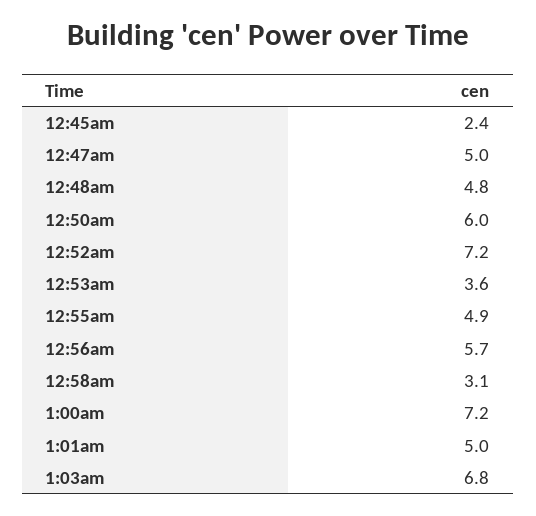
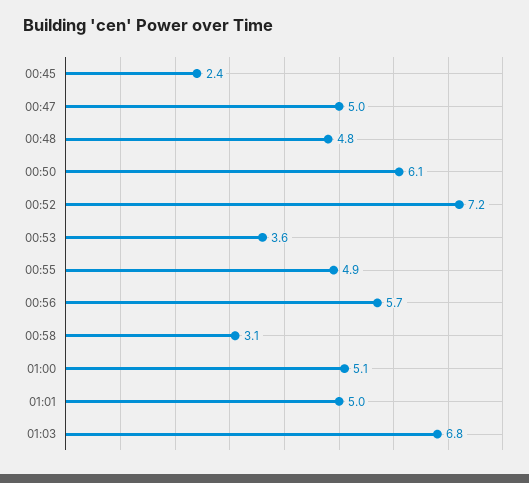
  {
    "12:45am": 2.4,
    "12:47am": 5,
    "12:48am": 4.8,
-   "12:50am": 6,
+   "12:50am": 6.1,
    "12:52am": 7.2,
    "12:53am": 3.6,
    "12:55am": 4.9,
    "12:56am": 5.7,
    "12:58am": 3.1,
-   "1:00am": 7.2,
+   "1:00am": 5.1,
    "1:01am": 5,
    "1:03am": 6.8
  }

